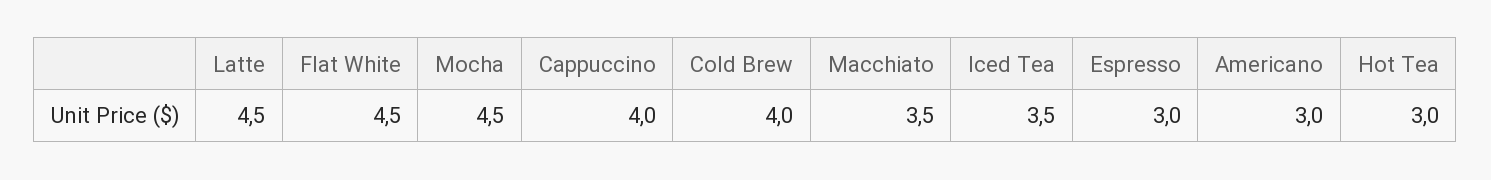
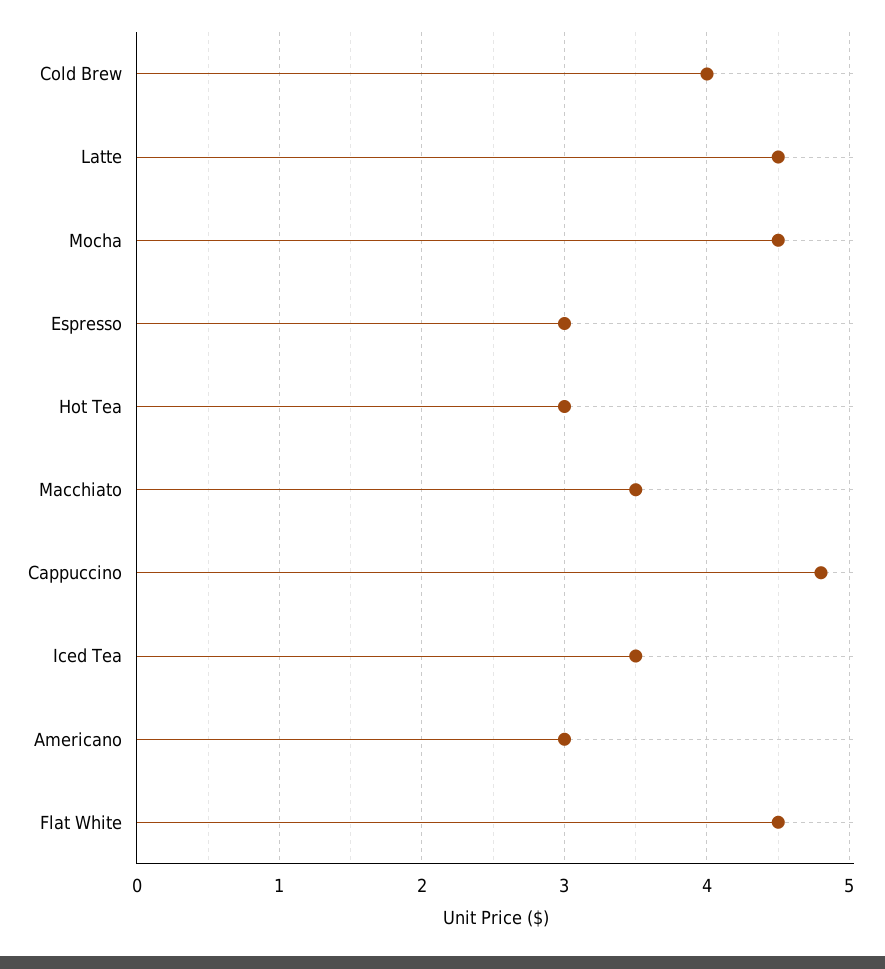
  {
    "Latte": 4.5,
    "Flat White": 4.5,
    "Mocha": 4.5,
-   "Cappuccino": 4,
+   "Cappuccino": 4.8,
    "Cold Brew": 4,
    "Macchiato": 3.5,
    "Iced Tea": 3.5,
    "Espresso": 3,
    "Americano": 3,
    "Hot Tea": 3
  }

